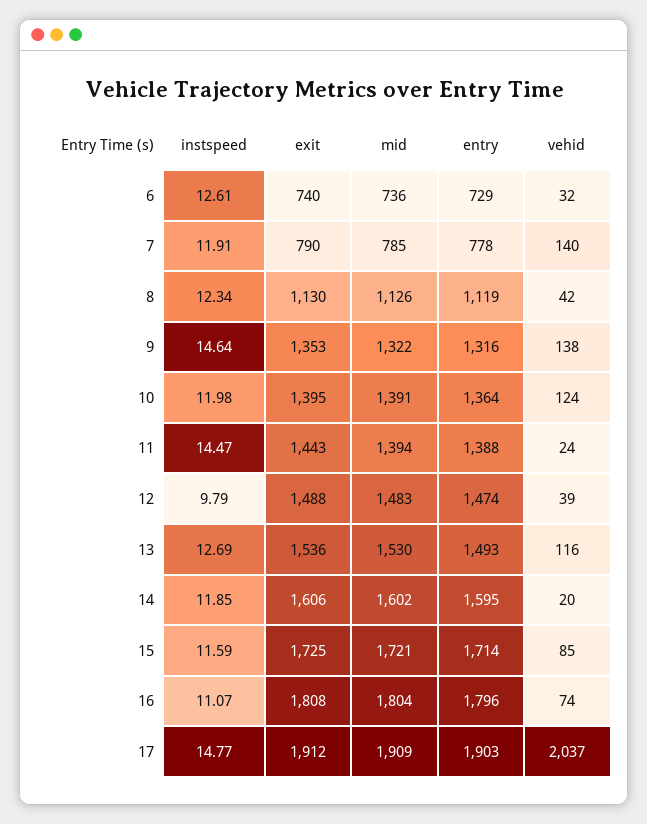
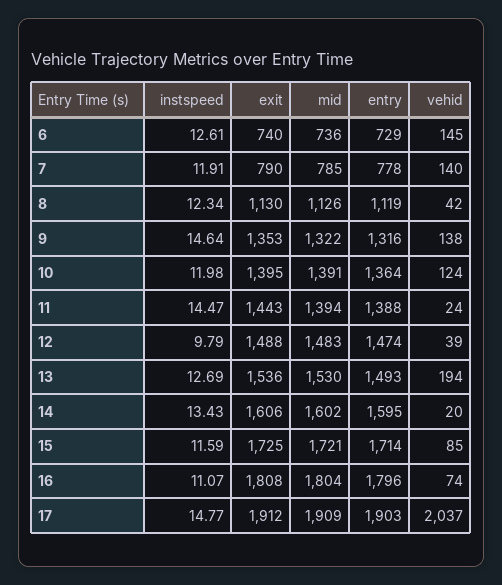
  {
    "instspeed": {
      "6": 12.61,
      "7": 11.91,
      "8": 12.34,
      "9": 14.64,
      "10": 11.98,
      "11": 14.47,
      "12": 9.79,
      "13": 12.69,
-     "14": 11.85,
+     "14": 13.43,
      "15": 11.59,
      "16": 11.07,
      "17": 14.77
    },
    "exit": {
      "6": 740,
      "7": 790,
      "8": 1130,
      "9": 1353,
      "10": 1395,
      "11": 1443,
      "12": 1488,
      "13": 1536,
      "14": 1606,
      "15": 1725,
      "16": 1808,
      "17": 1912
    },
    "mid": {
      "6": 736,
      "7": 785,
      "8": 1126,
      "9": 1322,
      "10": 1391,
      "11": 1394,
      "12": 1483,
      "13": 1530,
      "14": 1602,
      "15": 1721,
      "16": 1804,
      "17": 1909
    },
    "entry": {
      "6": 729,
      "7": 778,
      "8": 1119,
      "9": 1316,
      "10": 1364,
      "11": 1388,
      "12": 1474,
      "13": 1493,
      "14": 1595,
      "15": 1714,
      "16": 1796,
      "17": 1903
    },
    "vehid": {
-     "6": 32,
+     "6": 145,
      "7": 140,
      "8": 42,
      "9": 138,
      "10": 124,
      "11": 24,
      "12": 39,
-     "13": 116,
+     "13": 194,
      "14": 20,
      "15": 85,
      "16": 74,
      "17": 2037
    }
  }

